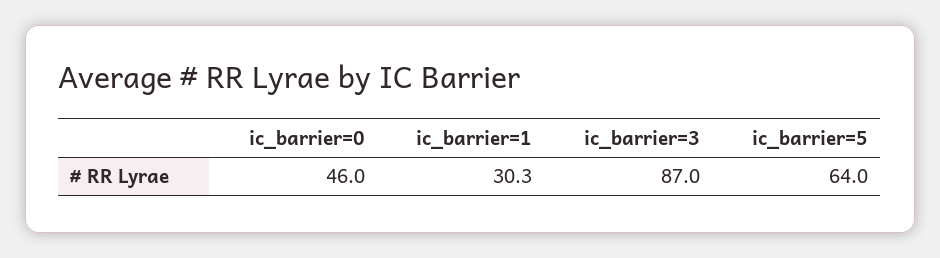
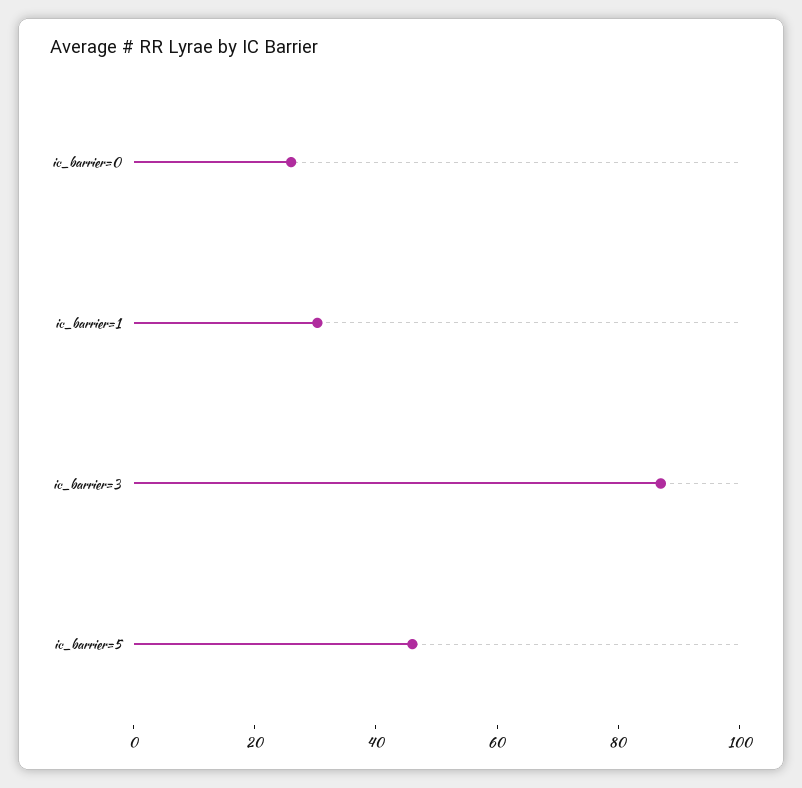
  {
-   "ic_barrier=0": 46,
+   "ic_barrier=0": 25,
    "ic_barrier=1": 30.3,
    "ic_barrier=3": 87,
-   "ic_barrier=5": 64
+   "ic_barrier=5": 45
  }

